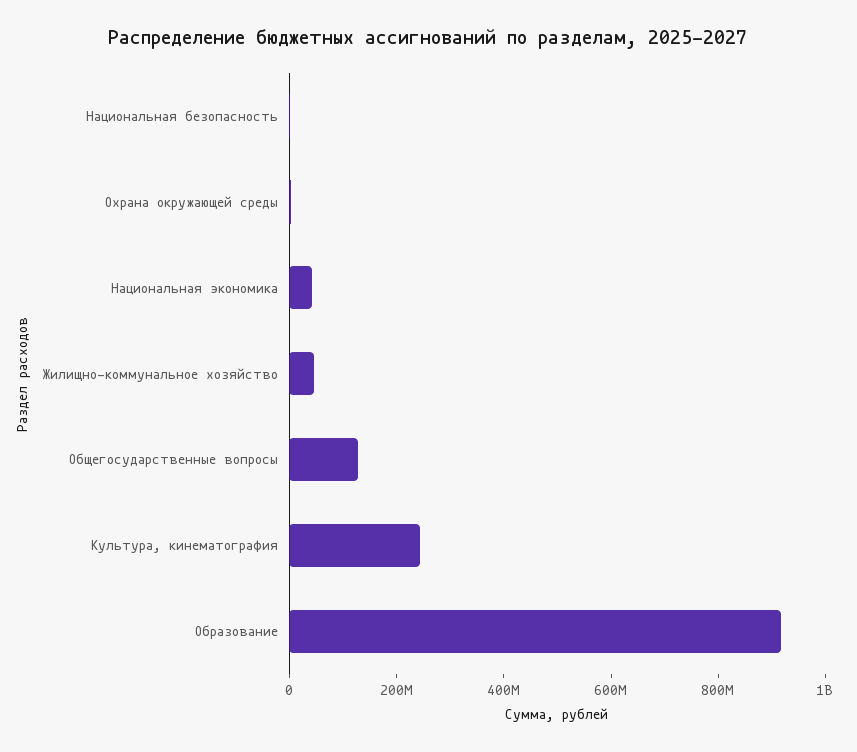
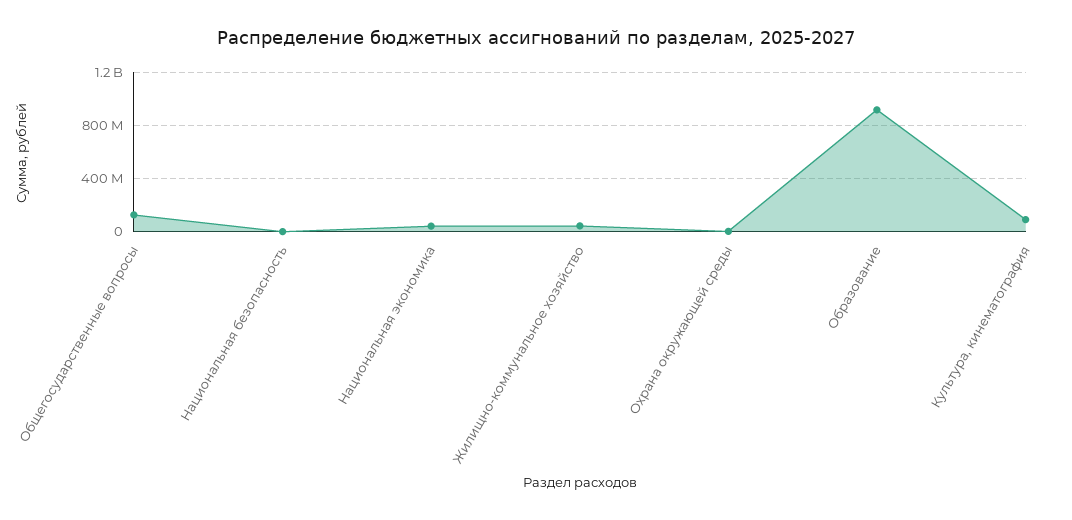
  {
    "Национальная безопасность": 0,
    "Охрана окружающей среды": 0,
    "Национальная экономика": 50000000,
    "Жилищно-коммунальное хозяйство": 50000000,
    "Общегосударственные вопросы": 150000000,
-   "Культура, кинематография": 250000000,
+   "Культура, кинематография": 100000000,
    "Образование": 900000000
  }

